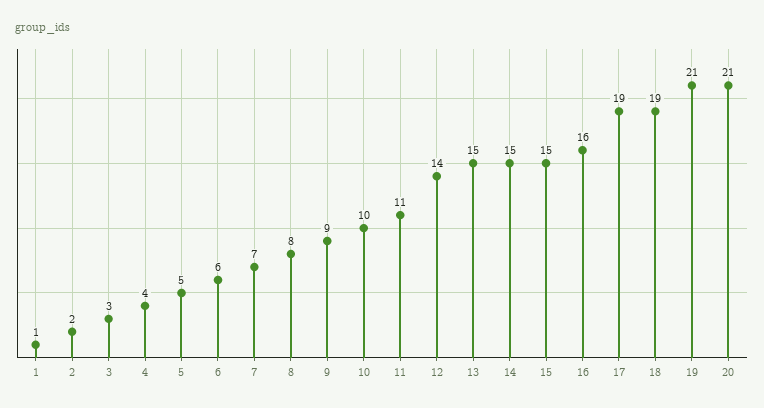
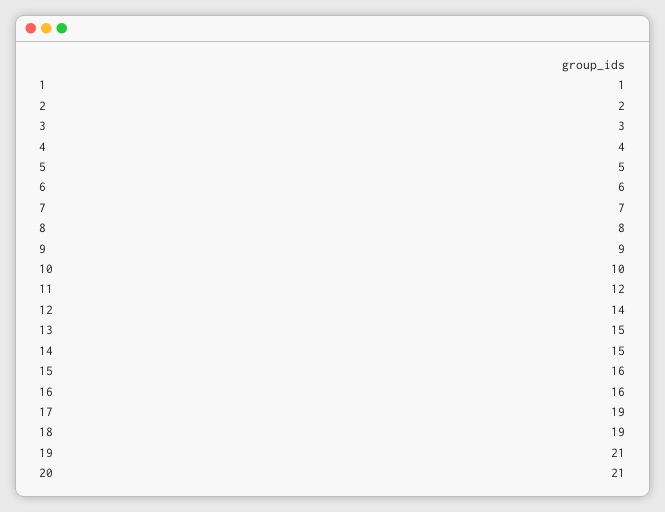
  {
    "1": 1,
    "2": 2,
    "3": 3,
    "4": 4,
    "5": 5,
    "6": 6,
    "7": 7,
    "8": 8,
    "9": 9,
    "10": 10,
-   "11": 11,
+   "11": 12,
    "12": 14,
    "13": 15,
    "14": 15,
-   "15": 15,
+   "15": 16,
    "16": 16,
    "17": 19,
    "18": 19,
    "19": 21,
    "20": 21
  }

